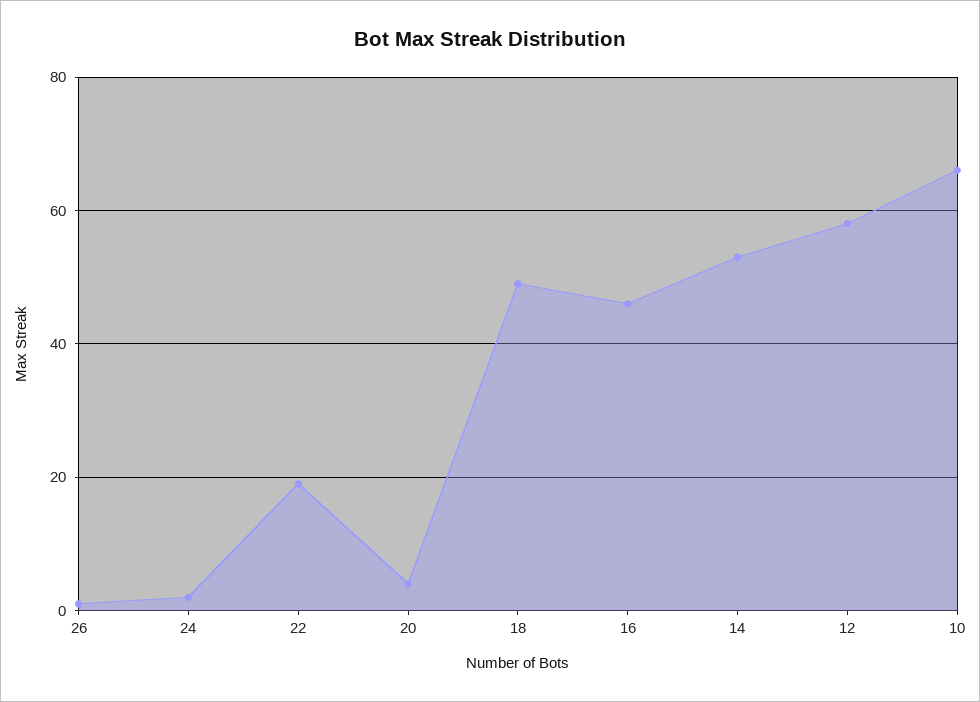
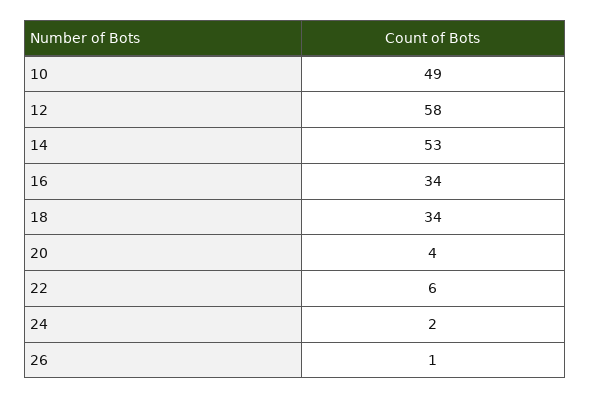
  {
    "26": 1,
    "24": 2,
-   "22": 20,
+   "22": 6,
    "20": 4,
-   "18": 50,
+   "18": 34,
-   "16": 45,
+   "16": 34,
    "14": 53,
    "12": 58,
-   "10": 65
+   "10": 49
  }

